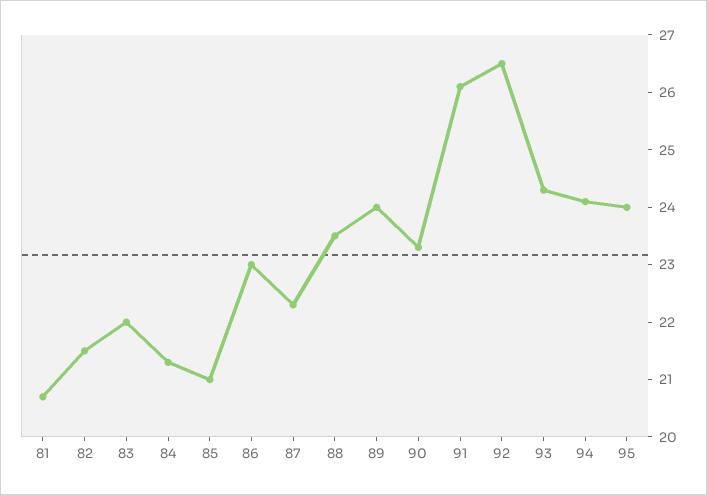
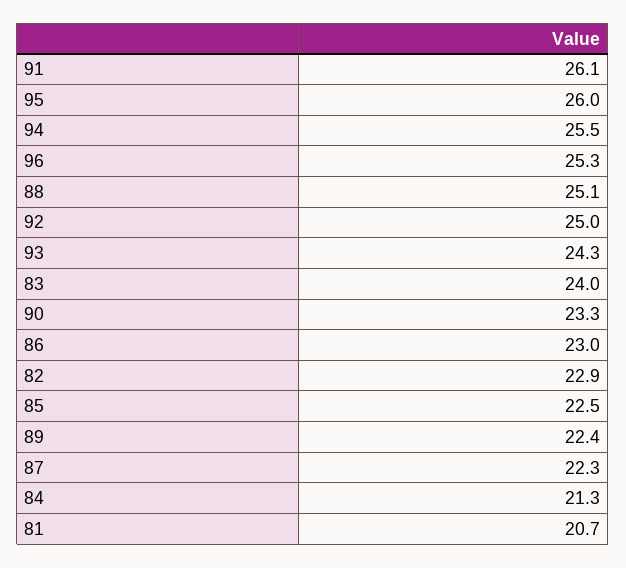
  {
    "81": 20.7,
-   "82": 21.5,
+   "82": 22.9,
-   "83": 22,
+   "83": 24,
    "84": 21.3,
-   "85": 21,
+   "85": 22.5,
    "86": 23,
    "87": 22.3,
-   "88": 23.5,
+   "88": 25.1,
-   "89": 24,
+   "89": 22.4,
    "90": 23.3,
    "91": 26.1,
-   "92": 26.5,
+   "92": 25,
    "93": 24.3,
-   "94": 24,
+   "94": 25.5,
-   "95": 24
+   "95": 26,
+   "96": 25.3
  }

